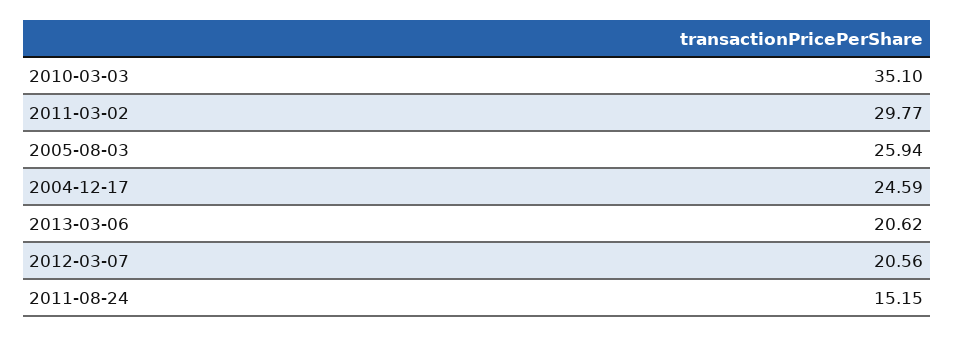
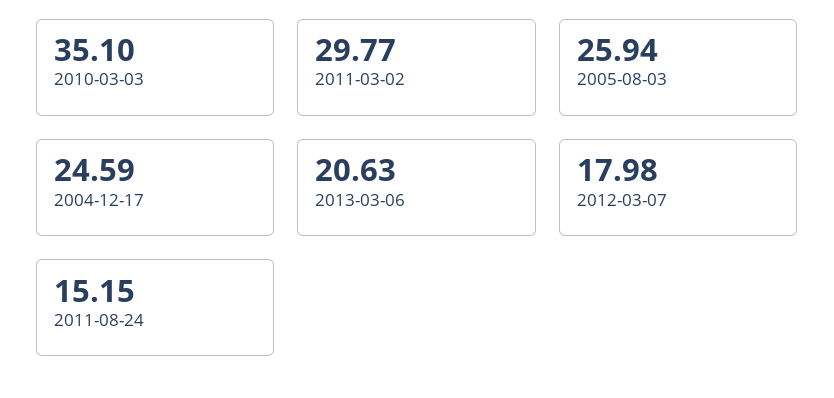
  {
    "2010-03-03": 35.1,
    "2011-03-02": 29.77,
    "2005-08-03": 25.94,
    "2004-12-17": 24.59,
-   "2013-03-06": 20.62,
+   "2013-03-06": 20.63,
-   "2012-03-07": 20.56,
+   "2012-03-07": 17.98,
    "2011-08-24": 15.15
  }

